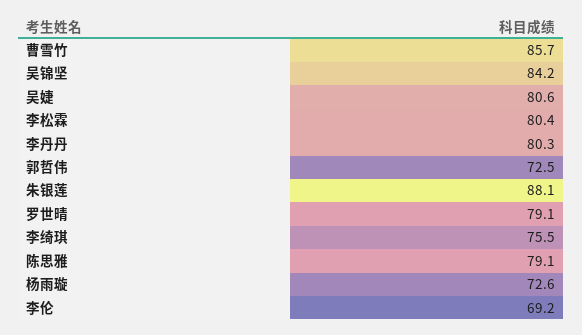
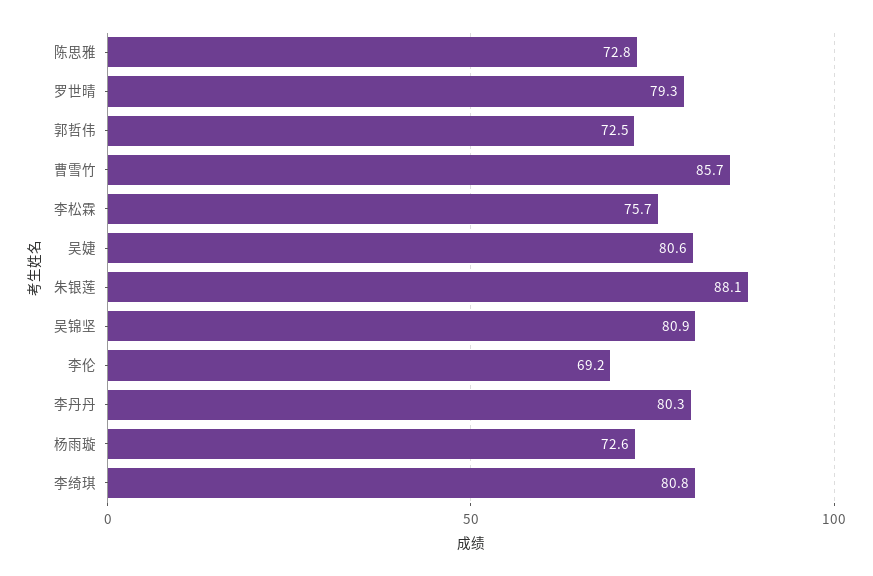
  {
    "曹雪竹": 85.7,
-   "吴锦坚": 84.2,
+   "吴锦坚": 80.9,
    "吴婕": 80.6,
-   "李松霖": 80.4,
+   "李松霖": 75.7,
    "李丹丹": 80.3,
    "郭哲伟": 72.5,
    "朱银莲": 88.1,
-   "罗世晴": 79.1,
+   "罗世晴": 79.3,
-   "李绮琪": 75.5,
+   "李绮琪": 80.8,
-   "陈思雅": 79.1,
+   "陈思雅": 72.8,
    "杨雨璇": 72.6,
    "李伦": 69.2
  }

